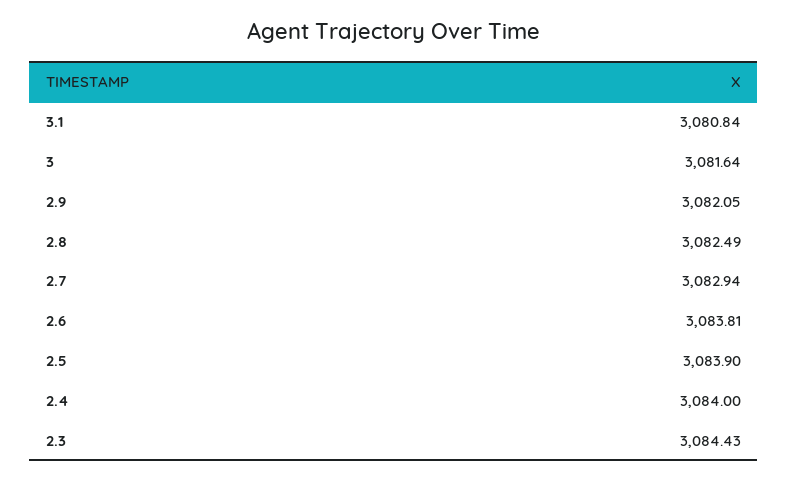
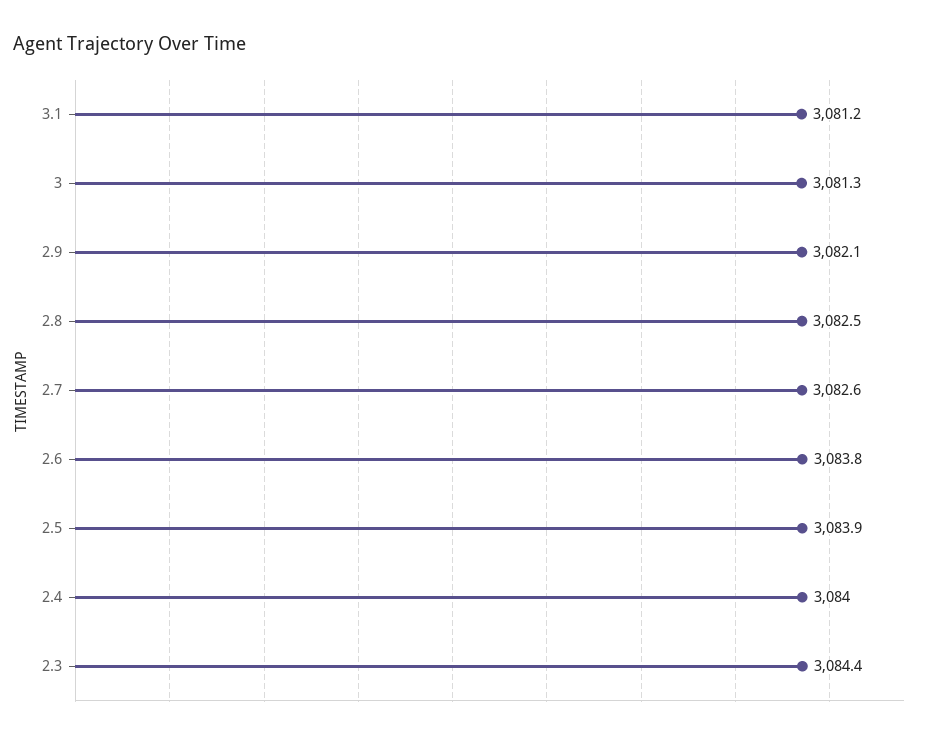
  {
-   "3.1": 3080.84,
+   "3.1": 3081.2,
-   "3": 3081.64,
+   "3": 3081.3,
    "2.9": 3082.05,
    "2.8": 3082.49,
-   "2.7": 3082.94,
+   "2.7": 3082.6,
    "2.6": 3083.81,
    "2.5": 3083.9,
    "2.4": 3084,
    "2.3": 3084.43
  }

